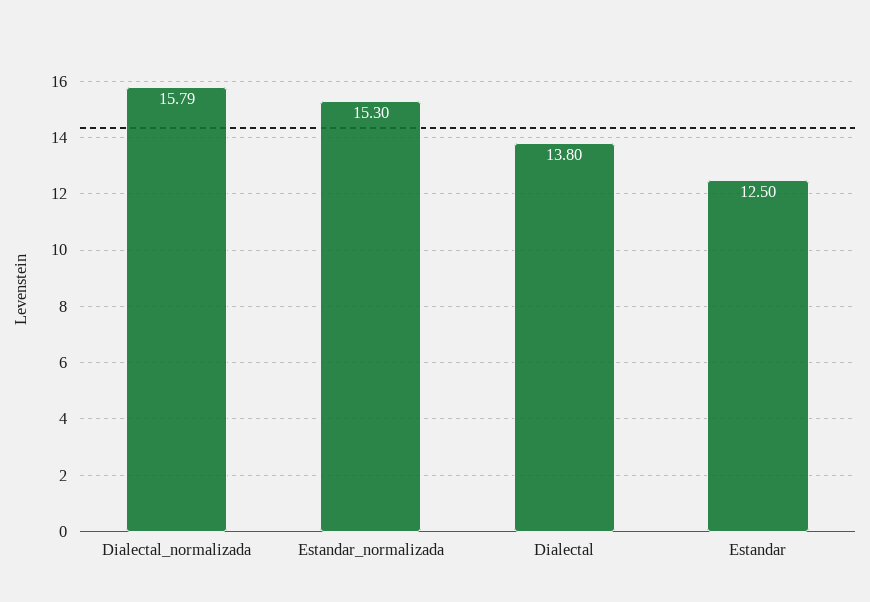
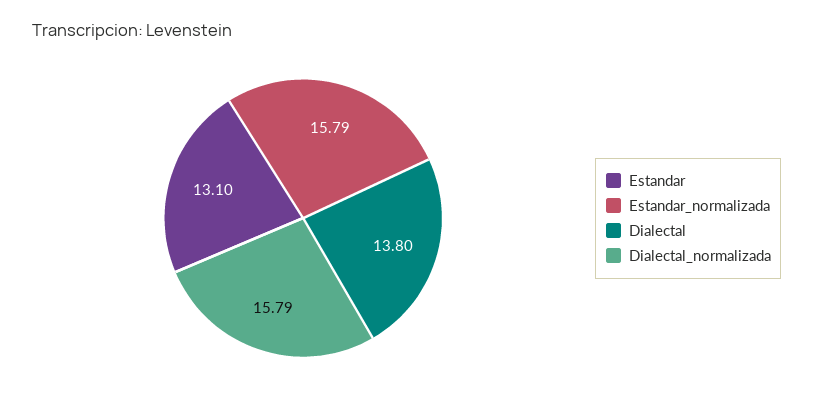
  {
    "Dialectal_normalizada": 15.79,
-   "Estandar_normalizada": 15.3,
+   "Estandar_normalizada": 15.79,
    "Dialectal": 13.8,
-   "Estandar": 12.5
+   "Estandar": 13.1
  }

